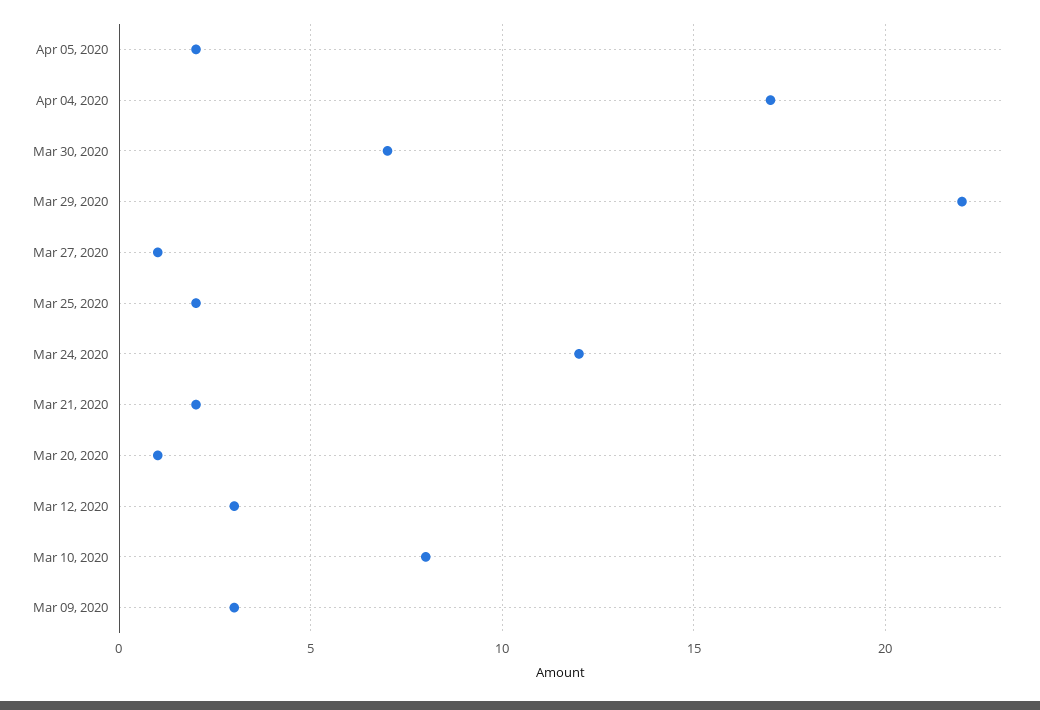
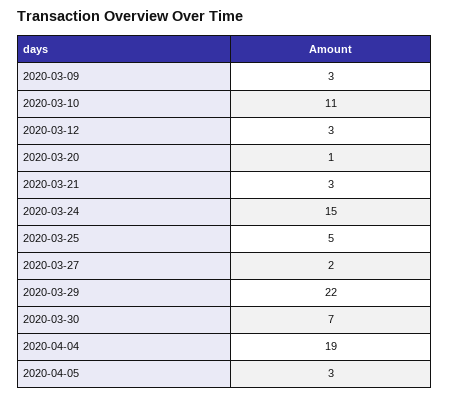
  {
-   "Apr 05, 2020": 2,
+   "Apr 05, 2020": 3,
-   "Apr 04, 2020": 17,
+   "Apr 04, 2020": 19,
    "Mar 30, 2020": 7,
    "Mar 29, 2020": 22,
-   "Mar 27, 2020": 1,
+   "Mar 27, 2020": 2,
-   "Mar 25, 2020": 2,
+   "Mar 25, 2020": 5,
-   "Mar 24, 2020": 12,
+   "Mar 24, 2020": 15,
-   "Mar 21, 2020": 2,
+   "Mar 21, 2020": 3,
    "Mar 20, 2020": 1,
    "Mar 12, 2020": 3,
-   "Mar 10, 2020": 8,
+   "Mar 10, 2020": 11,
    "Mar 09, 2020": 3
  }

